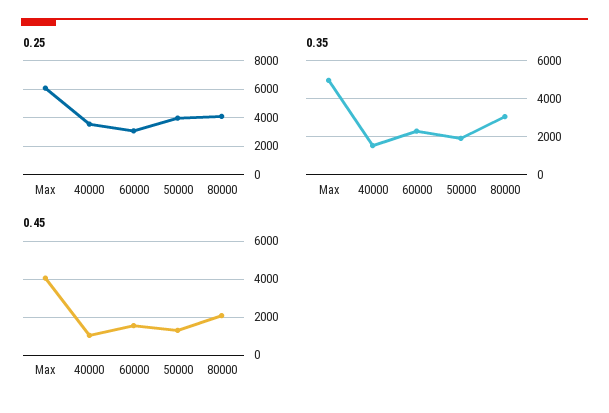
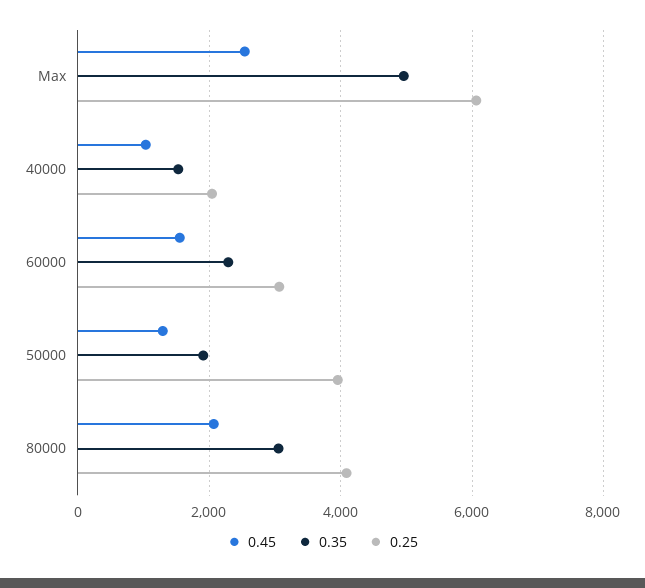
  {
    "0.25": {
      "Max": 6000,
-     "40000": 3500,
+     "40000": 2000,
      "60000": 3000,
      "50000": 4000,
      "80000": 4000
    },
    "0.35": {
      "Max": 5000,
      "40000": 1600,
      "60000": 2200,
      "50000": 2000,
      "80000": 3000
    },
    "0.45": {
-     "Max": 4000,
+     "Max": 2600,
      "40000": 1000,
      "60000": 1600,
      "50000": 1200,
      "80000": 2000
    }
  }

